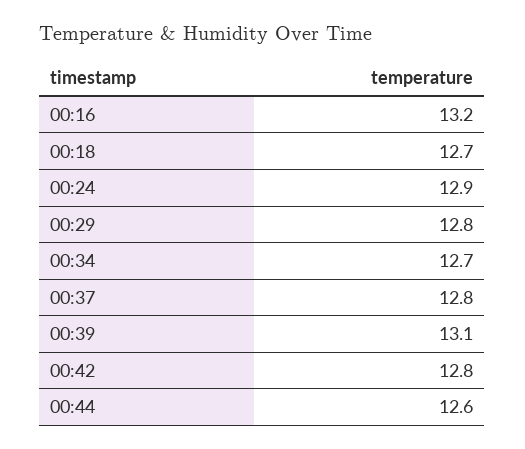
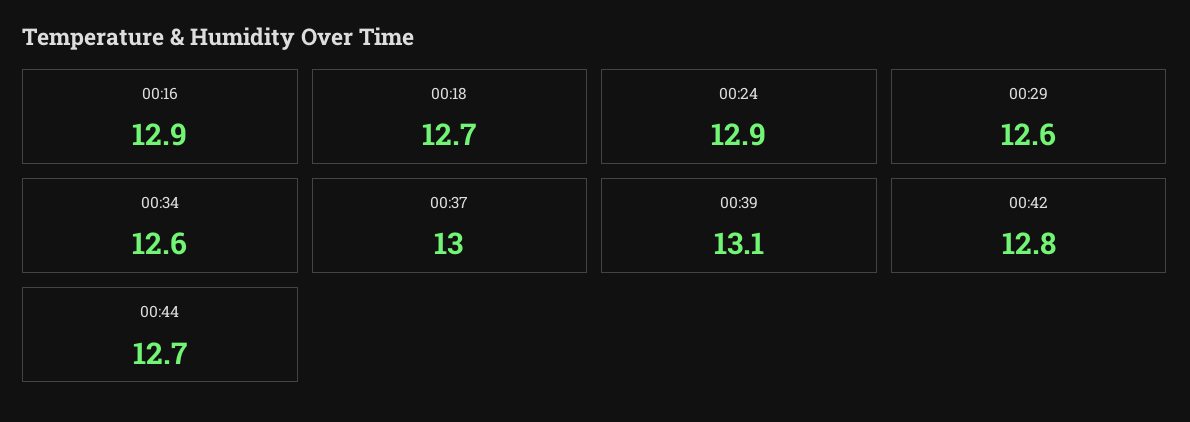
  {
-   "00:16": 13.2,
+   "00:16": 12.9,
    "00:18": 12.7,
    "00:24": 12.9,
-   "00:29": 12.8,
+   "00:29": 12.6,
-   "00:34": 12.7,
+   "00:34": 12.6,
-   "00:37": 12.8,
+   "00:37": 13,
    "00:39": 13.1,
    "00:42": 12.8,
-   "00:44": 12.6
+   "00:44": 12.7
  }

